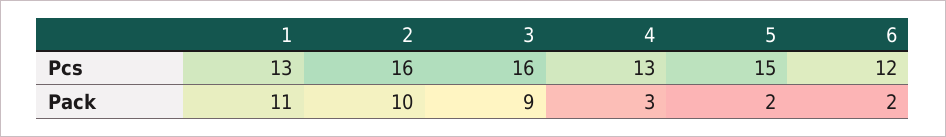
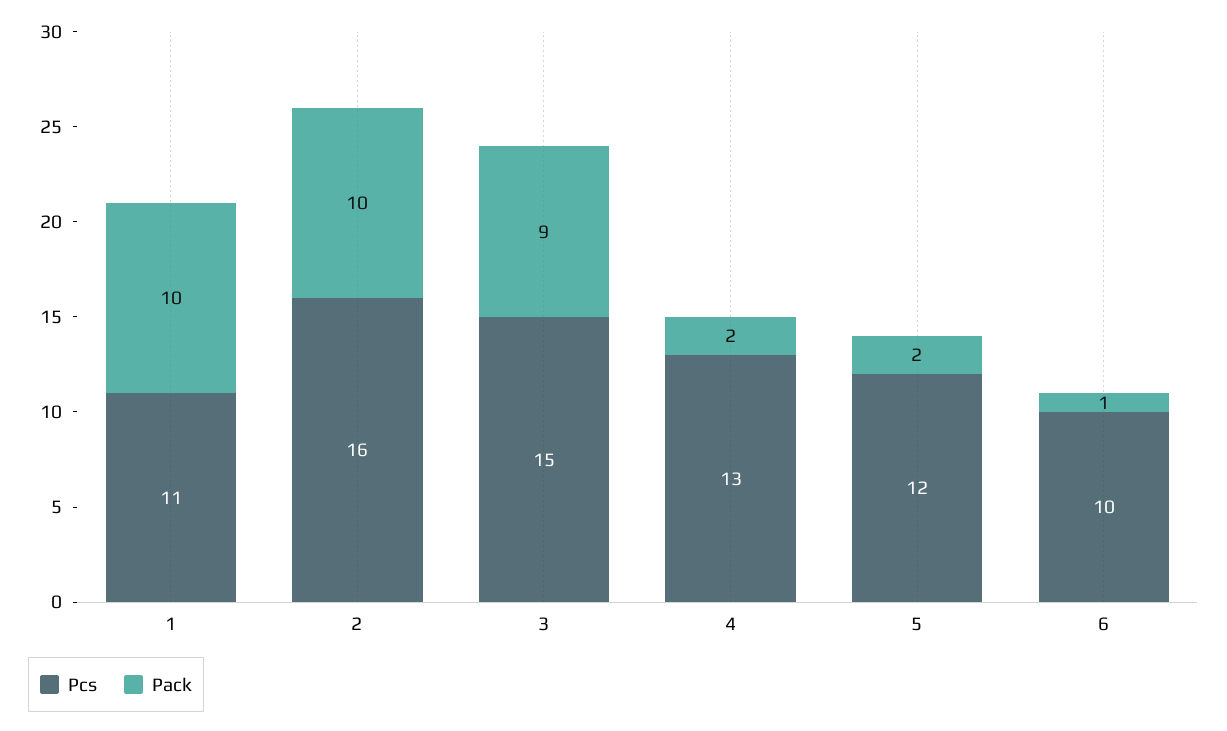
  {
    "Pcs": {
-     "1": 13,
+     "1": 11,
      "2": 16,
-     "3": 16,
+     "3": 15,
      "4": 13,
-     "5": 15,
+     "5": 12,
-     "6": 12
+     "6": 10
    },
    "Pack": {
-     "1": 11,
+     "1": 10,
      "2": 10,
      "3": 9,
-     "4": 3,
+     "4": 2,
      "5": 2,
-     "6": 2
+     "6": 1
    }
  }

